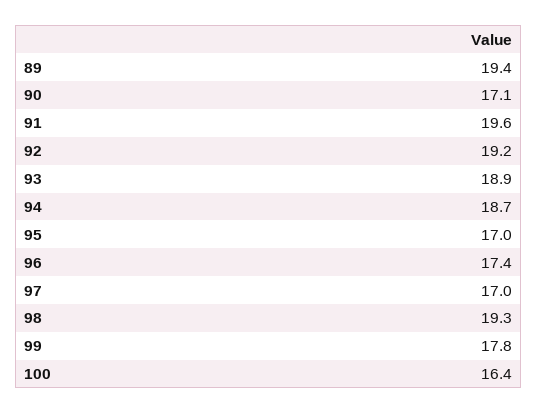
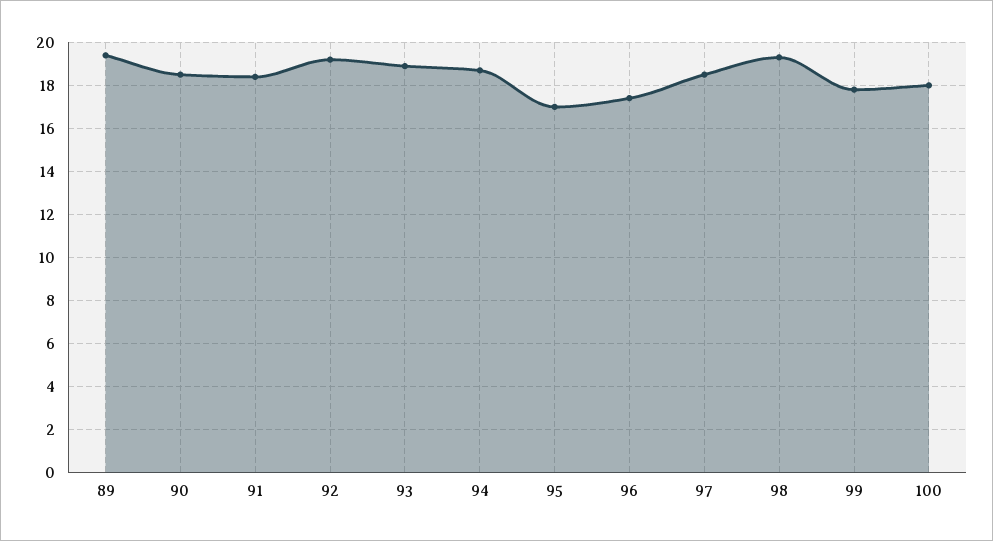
  {
    "89": 19.4,
-   "90": 17.1,
+   "90": 18.5,
-   "91": 19.6,
+   "91": 18.5,
    "92": 19.2,
    "93": 18.9,
    "94": 18.7,
    "95": 17,
    "96": 17.4,
-   "97": 17,
+   "97": 18.5,
    "98": 19.3,
    "99": 17.8,
-   "100": 16.4
+   "100": 18
  }

